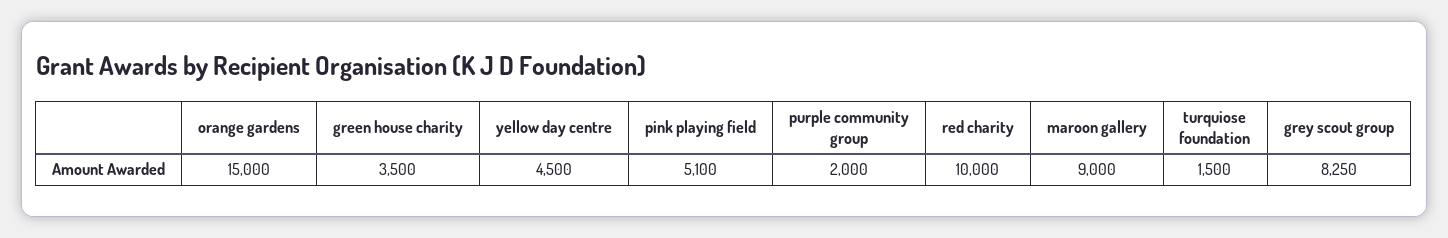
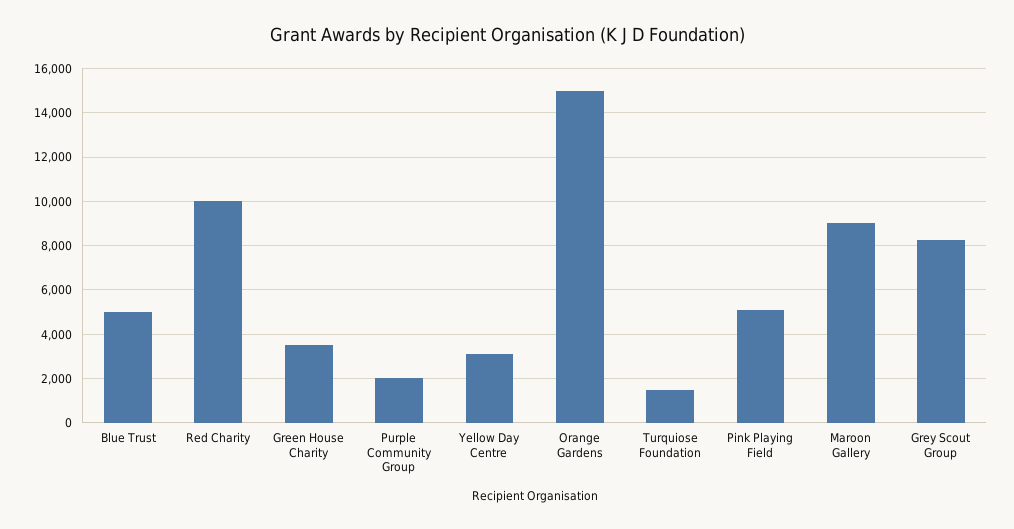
  {
    "orange gardens": 15000,
    "green house charity": 3500,
-   "yellow day centre": 4500,
+   "yellow day centre": 3000,
    "pink playing field": 5100,
    "purple community group": 2000,
    "red charity": 10000,
    "maroon gallery": 9000,
    "turquiose foundation": 1500,
-   "grey scout group": 8250
+   "grey scout group": 8250,
+   "Blue Trust": 5000
  }

